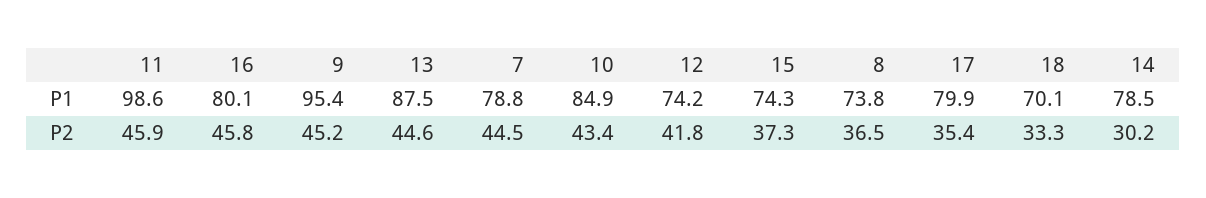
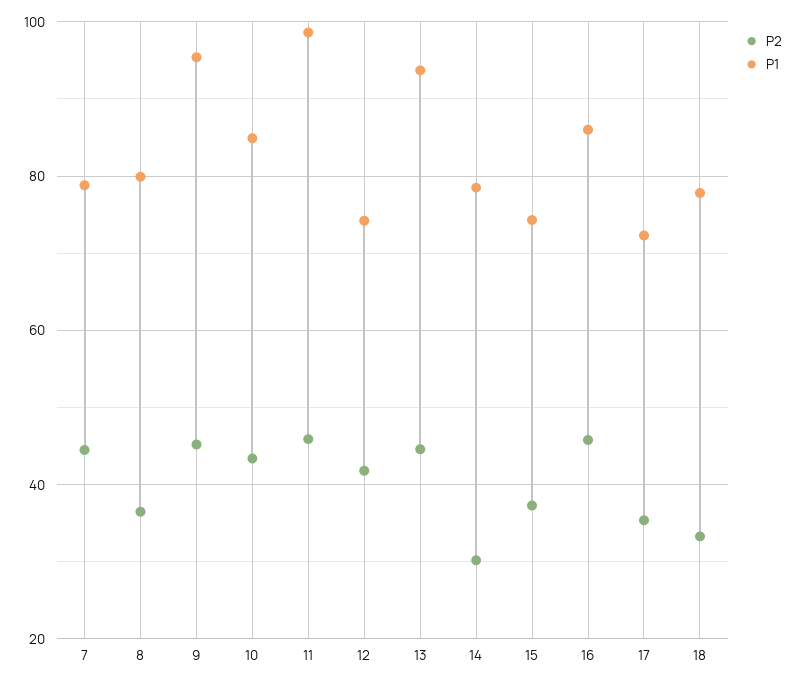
  {
    "P1": {
      "11": 98.6,
-     "16": 80.1,
+     "16": 86,
      "9": 95.4,
-     "13": 87.5,
+     "13": 94,
      "7": 78.8,
      "10": 84.9,
      "12": 74.2,
      "15": 74.3,
-     "8": 73.8,
+     "8": 80,
-     "17": 79.9,
+     "17": 72,
-     "18": 70.1,
+     "18": 78,
      "14": 78.5
    },
    "P2": {
      "11": 45.9,
      "16": 45.8,
      "9": 45.2,
      "13": 44.6,
      "7": 44.5,
      "10": 43.4,
      "12": 41.8,
      "15": 37.3,
      "8": 36.5,
      "17": 35.4,
      "18": 33.3,
      "14": 30.2
    }
  }

